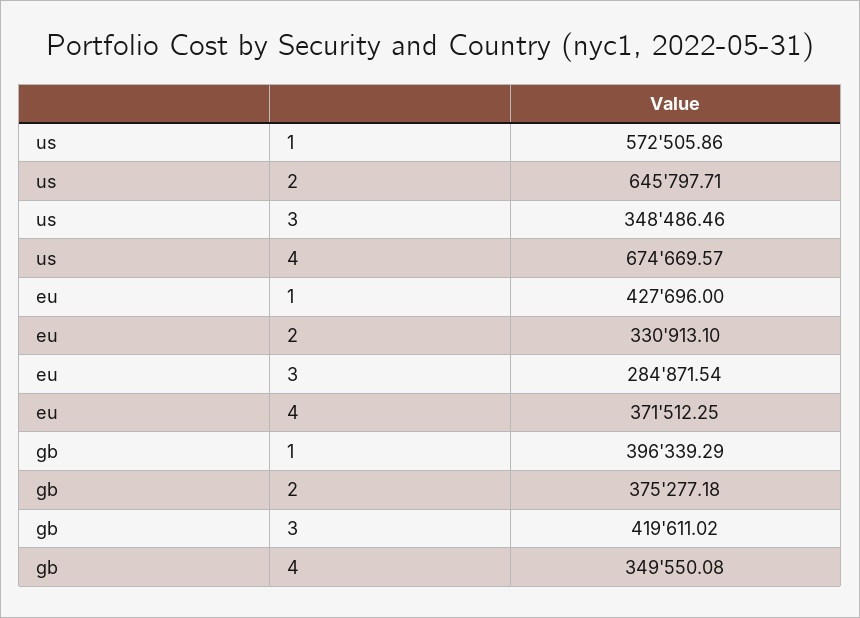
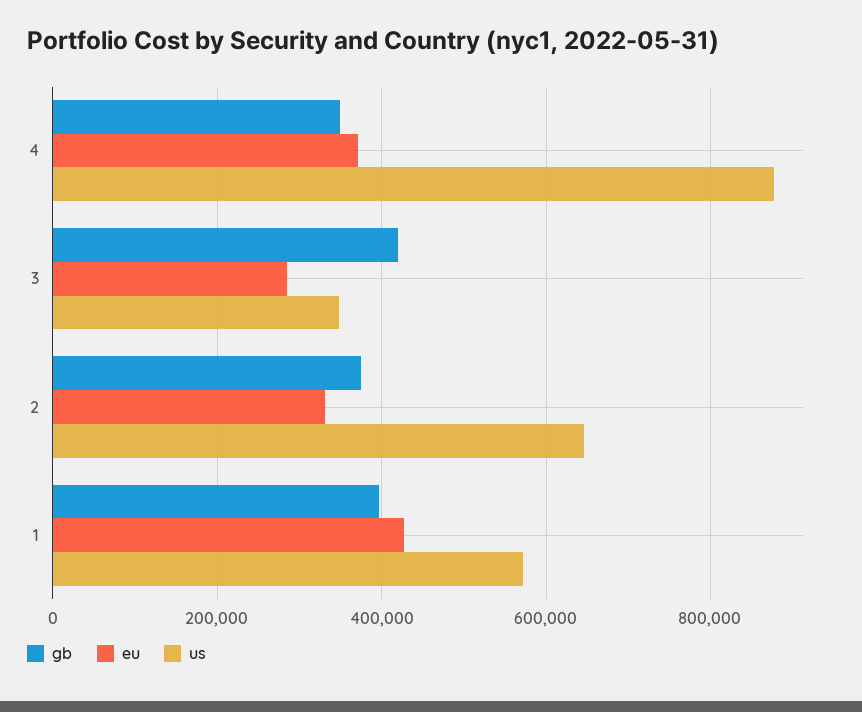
  {
    "us": {
      "1": 572505.86,
      "2": 645797.71,
      "3": 348486.46,
-     "4": 674669.57
+     "4": 880000
    },
    "eu": {
      "1": 427696,
      "2": 330913.1,
      "3": 284871.54,
      "4": 371512.25
    },
    "gb": {
      "1": 396339.29,
      "2": 375277.18,
      "3": 419611.02,
      "4": 349550.08
    }
  }

